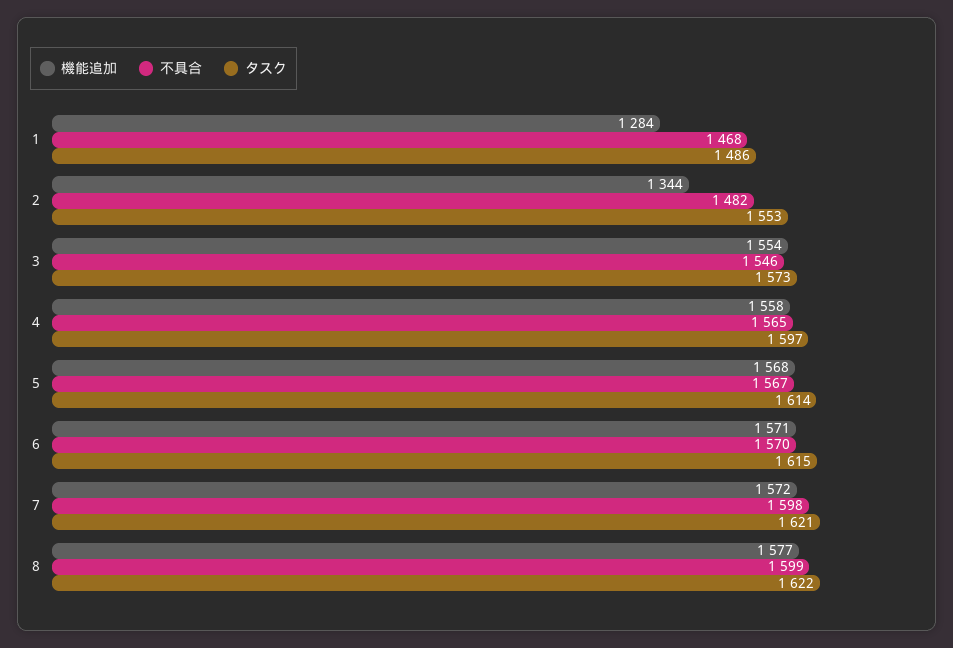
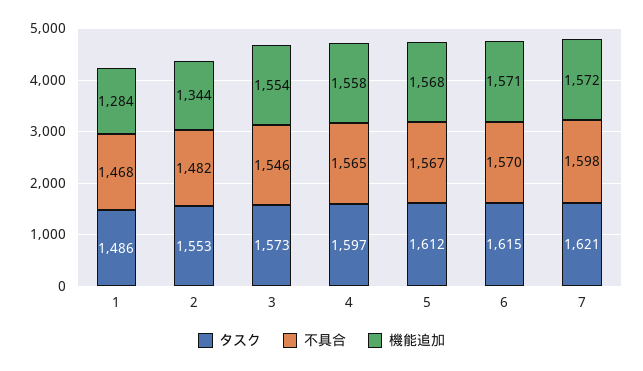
  {
    "機能追加": {
      "1": 1284,
      "2": 1344,
      "3": 1554,
      "4": 1558,
      "5": 1568,
      "6": 1571,
-     "7": 1572,
+     "7": 1572
-     "8": 1577
    },
    "不具合": {
      "1": 1468,
      "2": 1482,
      "3": 1546,
      "4": 1565,
      "5": 1567,
      "6": 1570,
-     "7": 1598,
+     "7": 1598
-     "8": 1599
    },
    "タスク": {
      "1": 1486,
      "2": 1553,
      "3": 1573,
      "4": 1597,
-     "5": 1614,
+     "5": 1612,
      "6": 1615,
-     "7": 1621,
+     "7": 1621
-     "8": 1622
    }
  }

